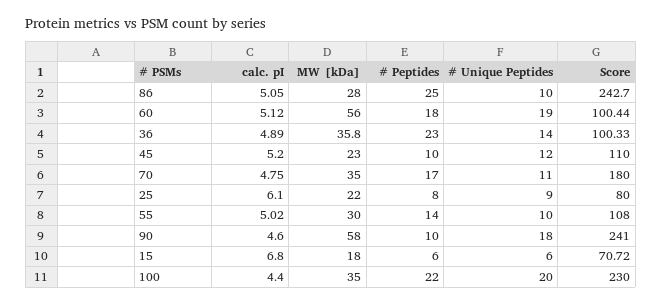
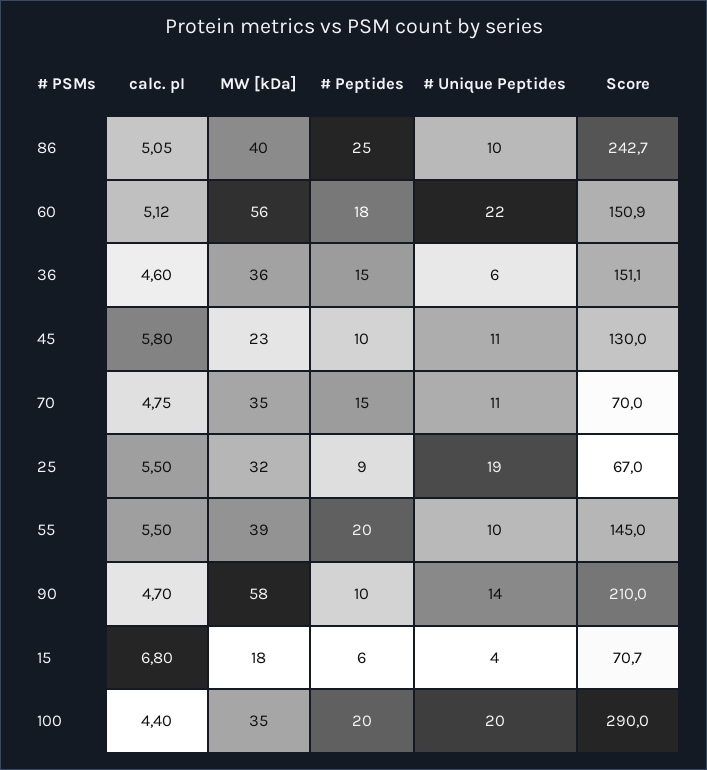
  {
    "calc. pI": {
      "86": 5.05,
      "60": 5.12,
-     "36": 4.89,
+     "36": 4.6,
-     "45": 5.2,
+     "45": 5.8,
      "70": 4.75,
-     "25": 6.1,
+     "25": 5.5,
-     "55": 5.02,
+     "55": 5.5,
-     "90": 4.6,
+     "90": 4.7,
      "15": 6.8,
      "100": 4.4
    },
    "MW [kDa]": {
-     "86": 28,
+     "86": 40,
      "60": 56,
      "36": 35.8,
      "45": 23,
      "70": 35,
-     "25": 22,
+     "25": 32,
-     "55": 30,
+     "55": 39,
      "90": 58,
      "15": 18,
      "100": 35
    },
    "# Peptides": {
      "86": 25,
      "60": 18,
-     "36": 23,
+     "36": 15,
      "45": 10,
-     "70": 17,
+     "70": 15,
-     "25": 8,
+     "25": 9,
-     "55": 14,
+     "55": 20,
      "90": 10,
      "15": 6,
-     "100": 22
+     "100": 20
    },
    "# Unique Peptides": {
      "86": 10,
-     "60": 19,
+     "60": 22,
-     "36": 14,
+     "36": 6,
-     "45": 12,
+     "45": 11,
      "70": 11,
-     "25": 9,
+     "25": 19,
      "55": 10,
-     "90": 18,
+     "90": 14,
-     "15": 6,
+     "15": 4,
      "100": 20
    },
    "Score": {
      "86": 242.7,
-     "60": 100.44,
+     "60": 150.9,
-     "36": 100.33,
+     "36": 151.1,
-     "45": 110,
+     "45": 130,
-     "70": 180,
+     "70": 70,
-     "25": 80,
+     "25": 67,
-     "55": 108,
+     "55": 145,
-     "90": 241,
+     "90": 210,
      "15": 70.72,
-     "100": 230
+     "100": 290
    }
  }

